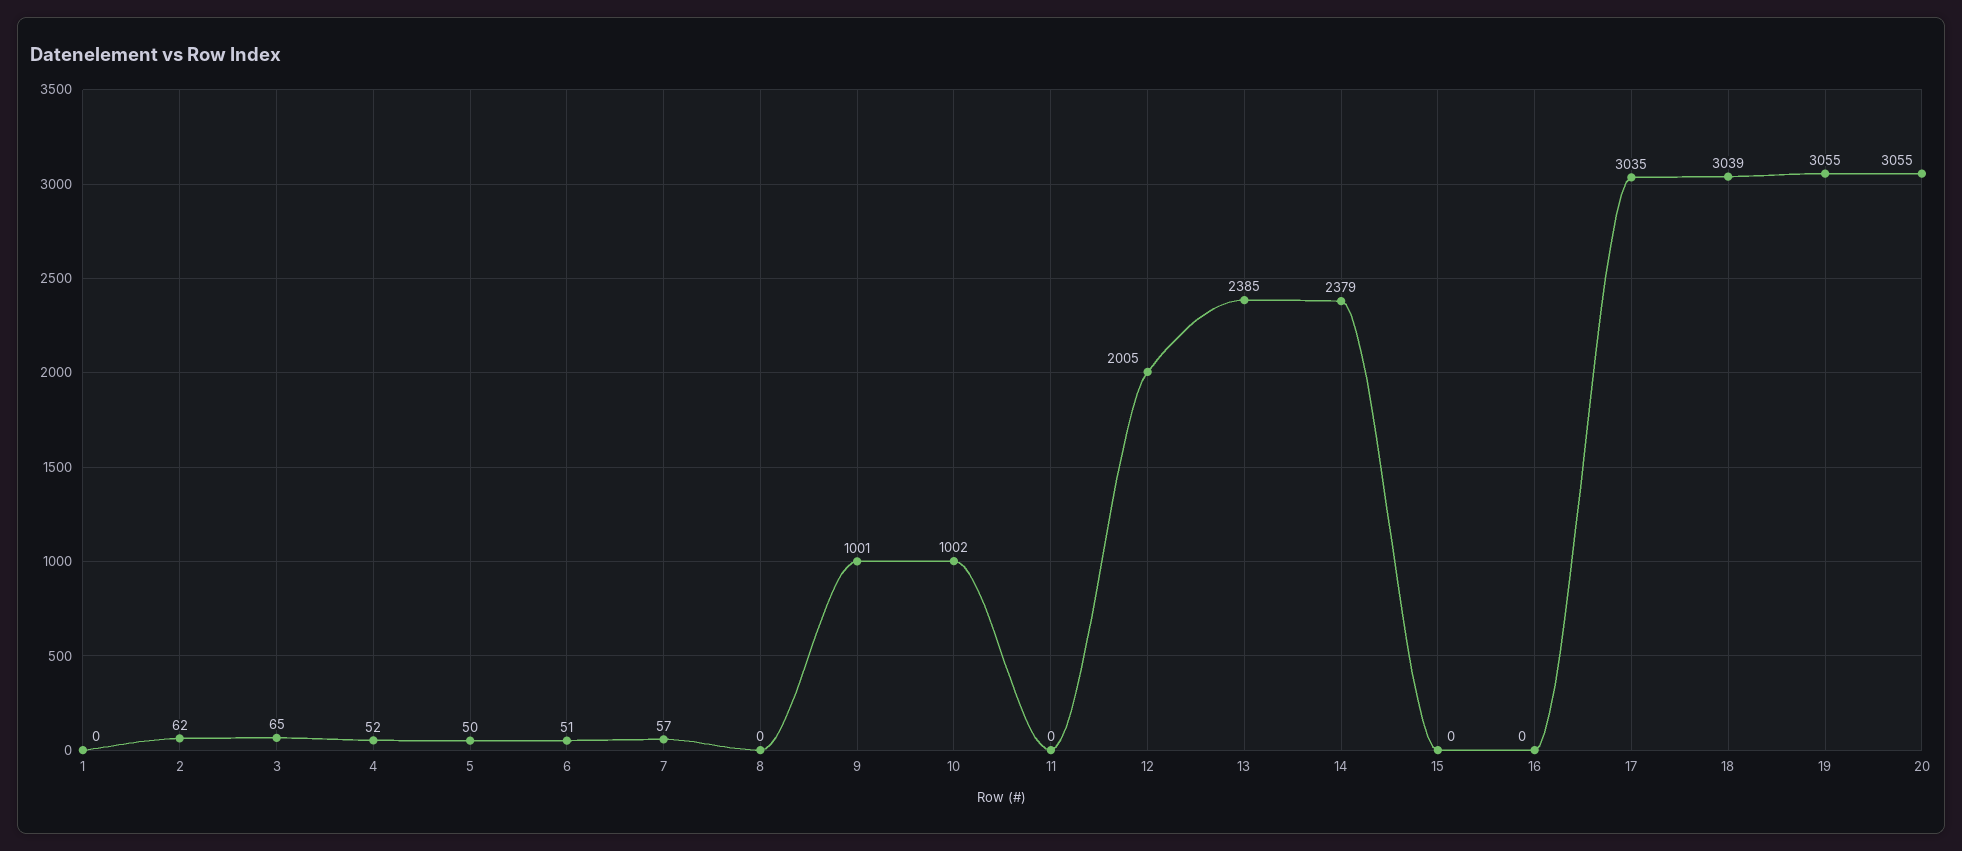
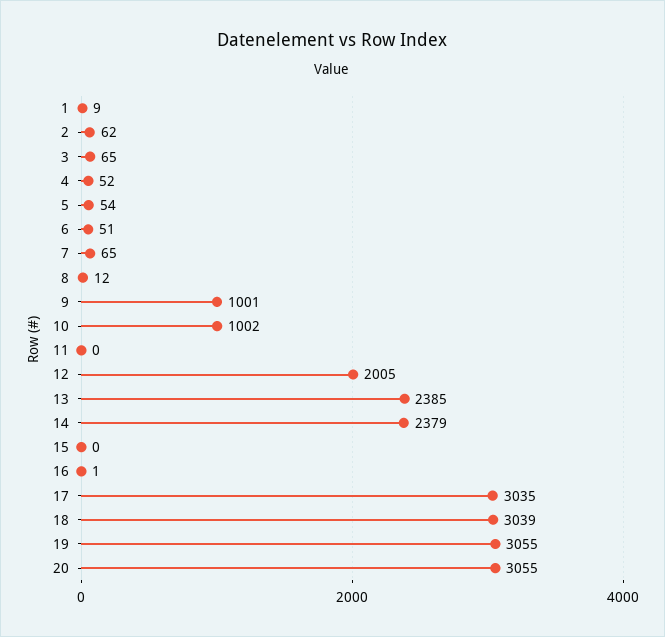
  {
-   "1": 0,
+   "1": 9,
    "2": 62,
    "3": 65,
    "4": 52,
-   "5": 50,
+   "5": 54,
    "6": 51,
-   "7": 57,
+   "7": 65,
-   "8": 0,
+   "8": 12,
    "9": 1001,
    "10": 1002,
    "11": 0,
    "12": 2005,
    "13": 2385,
    "14": 2379,
    "15": 0,
-   "16": 0,
+   "16": 1,
    "17": 3035,
    "18": 3039,
    "19": 3055,
    "20": 3055
  }

